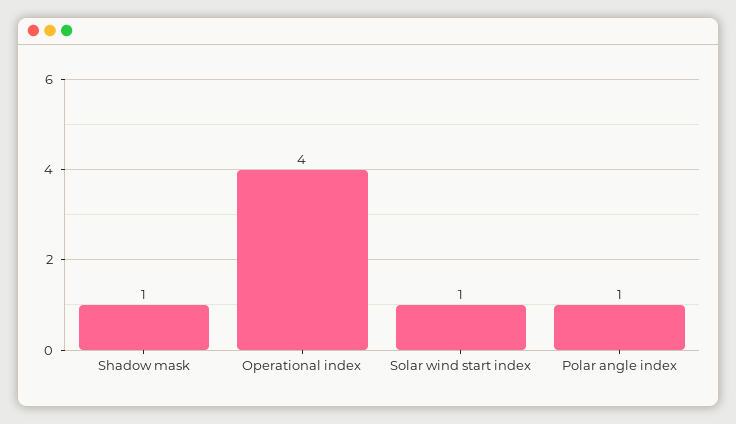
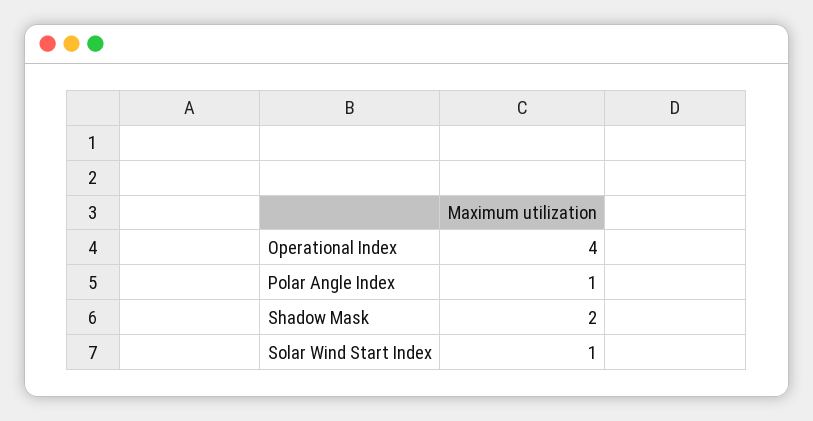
  {
-   "Shadow mask": 1,
+   "Shadow mask": 2,
    "Operational index": 4,
    "Solar wind start index": 1,
    "Polar angle index": 1
  }

